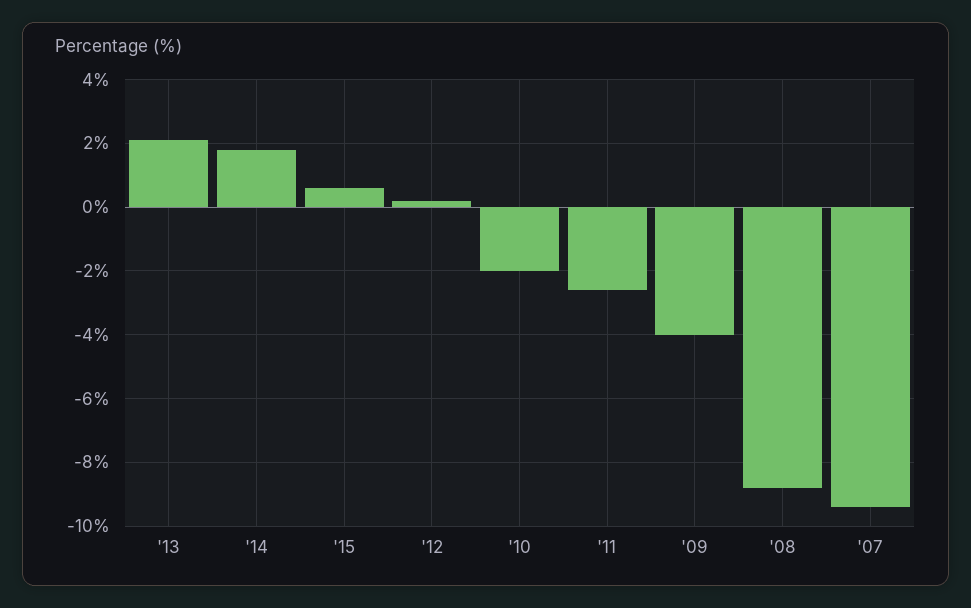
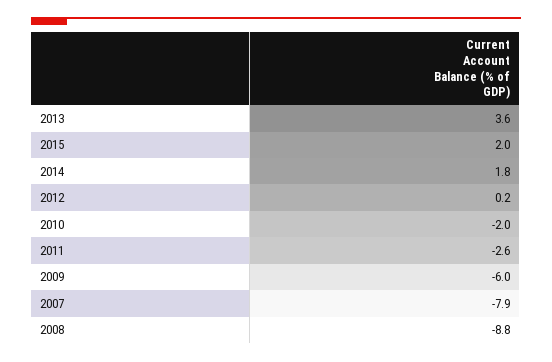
  {
-   "'13": 2,
+   "'13": 3.6,
    "'14": 1.8,
-   "'15": 0.5,
+   "'15": 2,
    "'12": 0.2,
    "'10": -2,
    "'11": -2.6,
-   "'09": -4,
+   "'09": -6,
    "'08": -8.8,
-   "'07": -9.5
+   "'07": -7.9
  }

